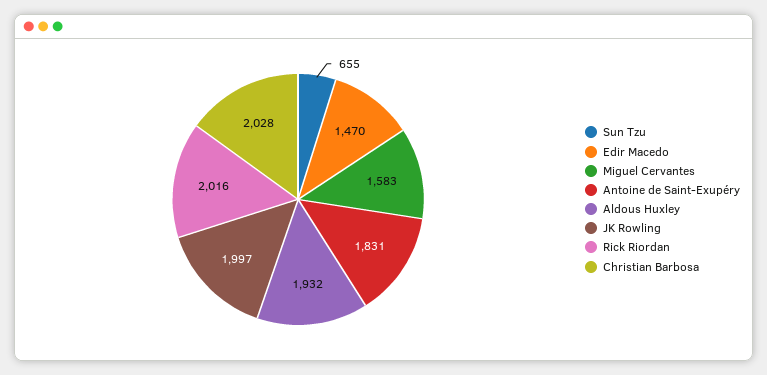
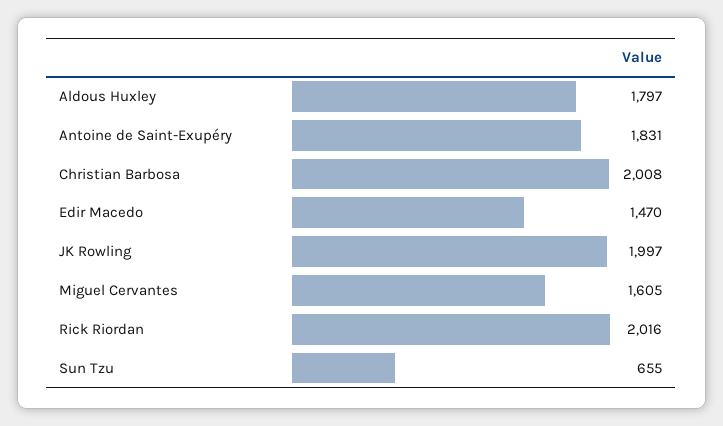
  {
    "Sun Tzu": 655,
    "Edir Macedo": 1470,
-   "Miguel Cervantes": 1583,
+   "Miguel Cervantes": 1605,
    "Antoine de Saint-Exupéry": 1831,
-   "Aldous Huxley": 1932,
+   "Aldous Huxley": 1797,
    "JK Rowling": 1997,
    "Rick Riordan": 2016,
-   "Christian Barbosa": 2028
+   "Christian Barbosa": 2008
  }

